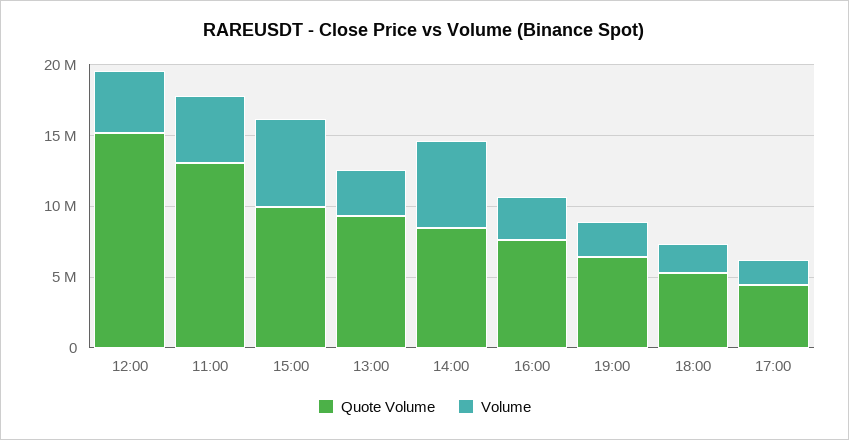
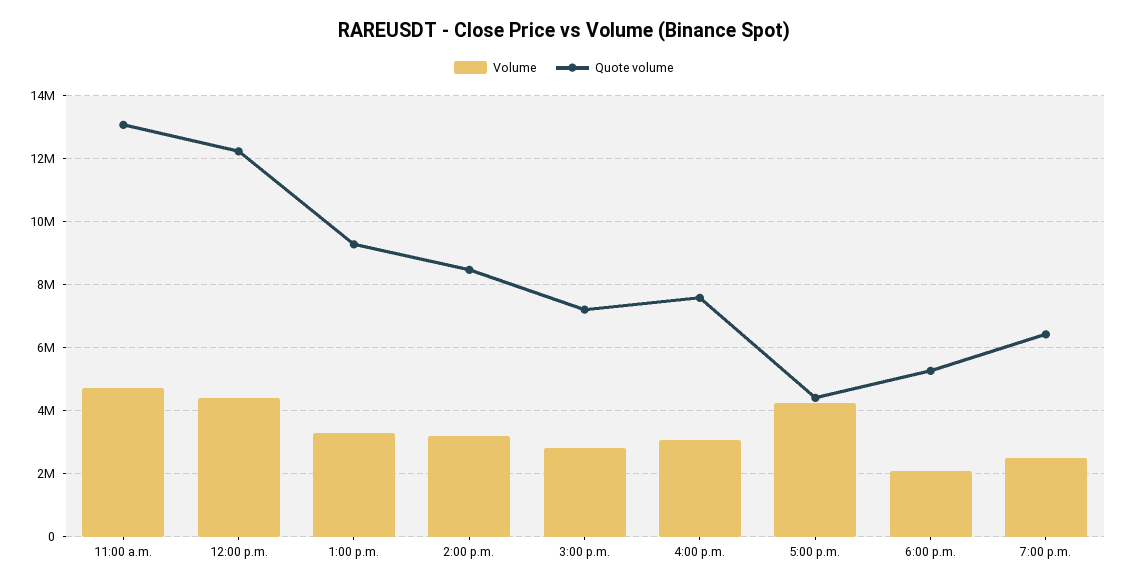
  {
    "Quote Volume": {
-     "12:00": 15000000,
+     "12:00": 12200000,
      "11:00": 13000000,
-     "15:00": 10000000,
+     "15:00": 7200000,
      "13:00": 9200000,
      "14:00": 8400000,
      "16:00": 7600000,
      "19:00": 6400000,
      "18:00": 5200000,
      "17:00": 4400000
    },
    "Volume": {
      "12:00": 4400000,
      "11:00": 4800000,
-     "15:00": 6000000,
+     "15:00": 2800000,
      "13:00": 3200000,
-     "14:00": 6000000,
+     "14:00": 3200000,
      "16:00": 3000000,
      "19:00": 2400000,
      "18:00": 2000000,
-     "17:00": 2000000
+     "17:00": 4200000
    }
  }

